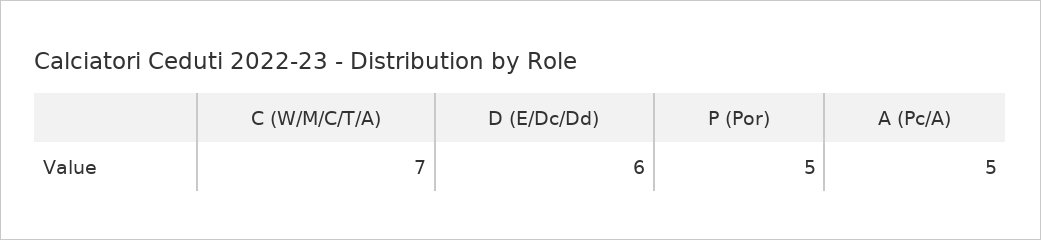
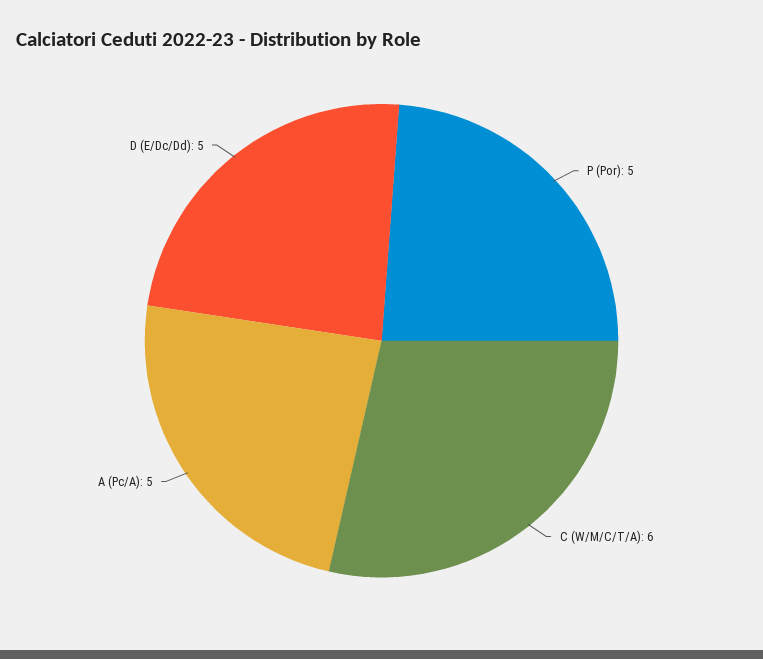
  {
-   "C (W/M/C/T/A)": 7,
+   "C (W/M/C/T/A)": 6,
-   "D (E/Dc/Dd)": 6,
+   "D (E/Dc/Dd)": 5,
    "P (Por)": 5,
    "A (Pc/A)": 5
  }

